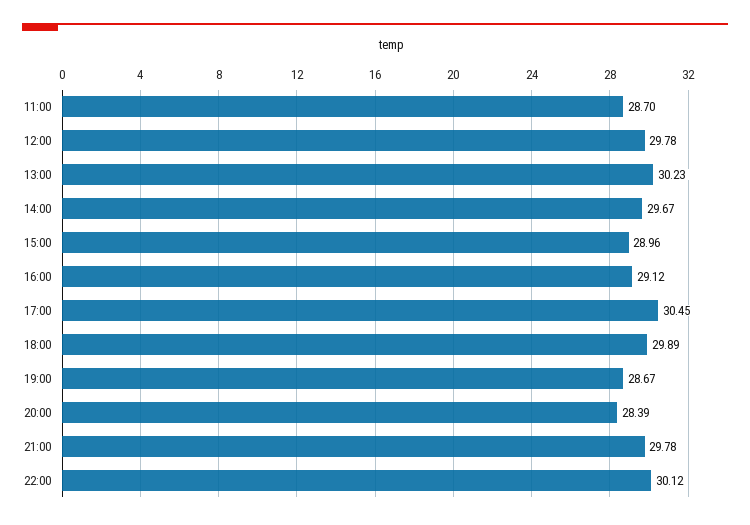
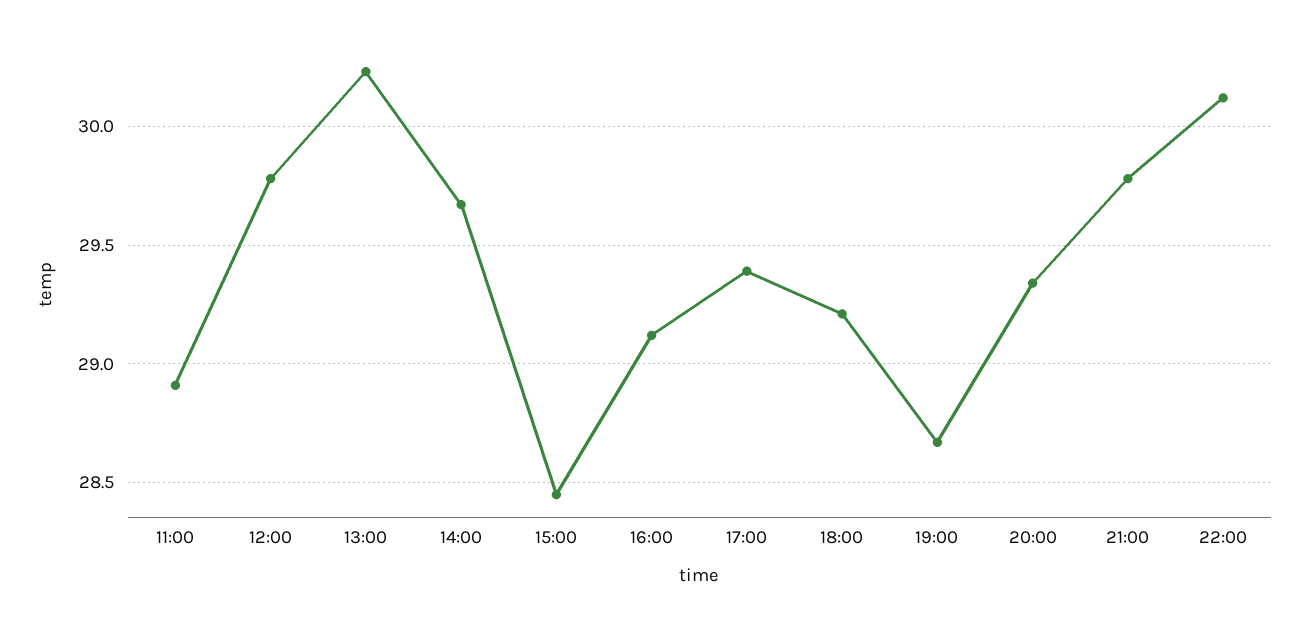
  {
-   "11:00": 28.7,
+   "11:00": 28.9,
    "12:00": 29.78,
    "13:00": 30.23,
    "14:00": 29.67,
-   "15:00": 28.96,
+   "15:00": 28.45,
    "16:00": 29.12,
-   "17:00": 30.45,
+   "17:00": 29.4,
-   "18:00": 29.89,
+   "18:00": 29.2,
    "19:00": 28.67,
-   "20:00": 28.39,
+   "20:00": 29.35,
    "21:00": 29.78,
    "22:00": 30.12
  }

